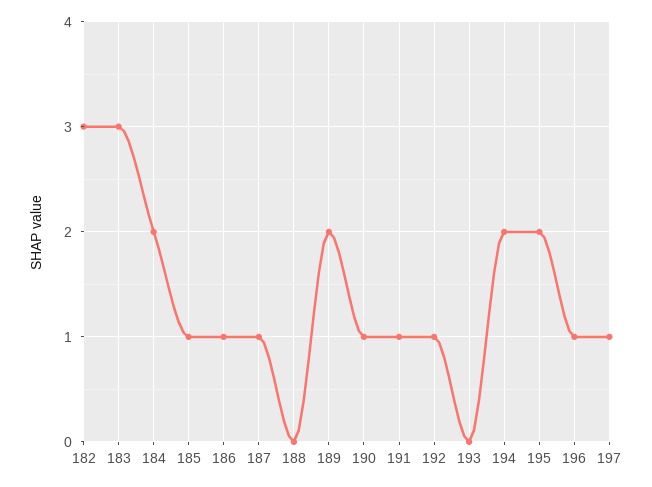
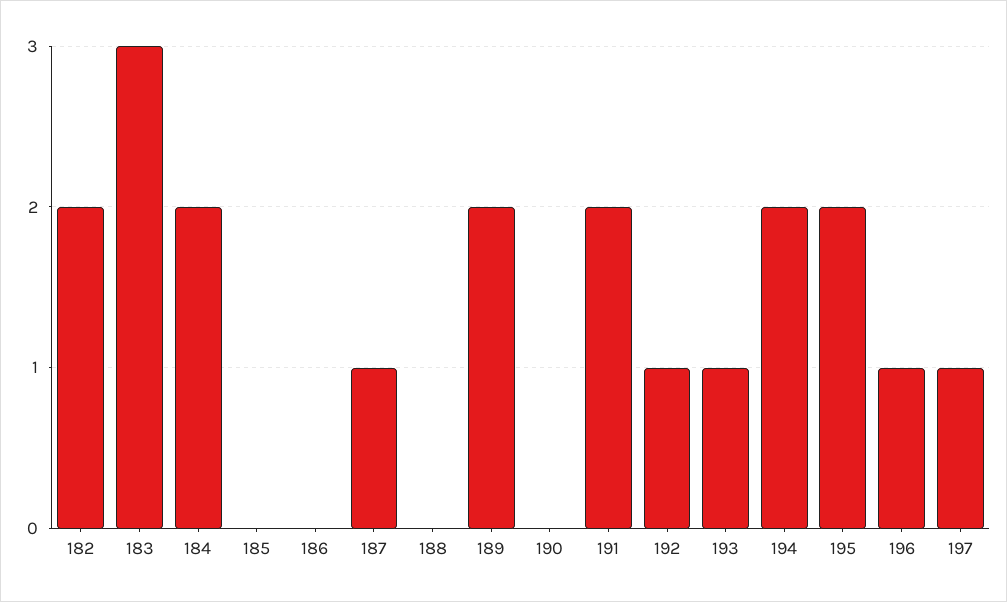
  {
-   "182": 3,
+   "182": 2,
    "183": 3,
    "184": 2,
-   "185": 1,
+   "185": 0,
-   "186": 1,
+   "186": 0,
    "187": 1,
    "188": 0,
    "189": 2,
-   "190": 1,
+   "190": 0,
-   "191": 1,
+   "191": 2,
    "192": 1,
-   "193": 0,
+   "193": 1,
    "194": 2,
    "195": 2,
    "196": 1,
    "197": 1
  }

